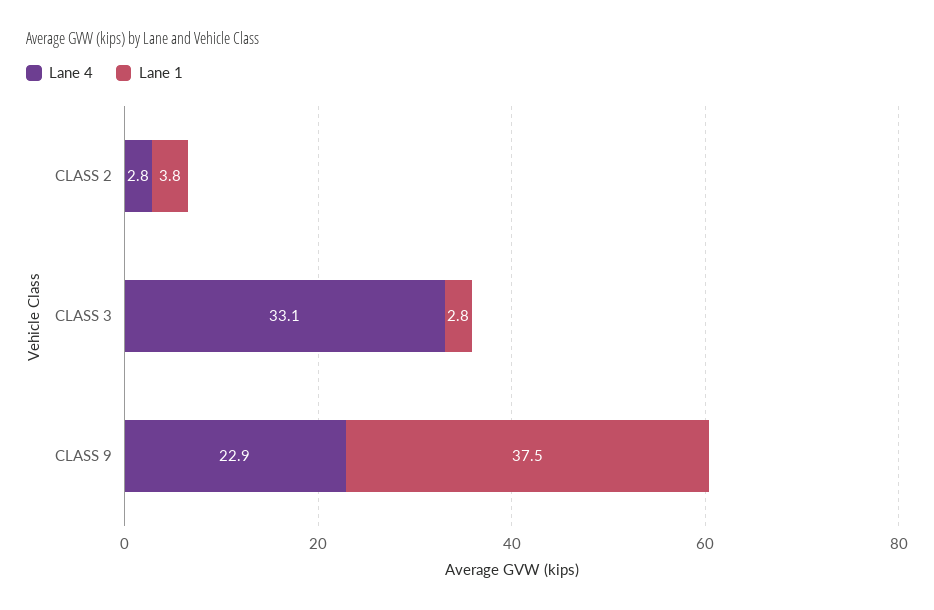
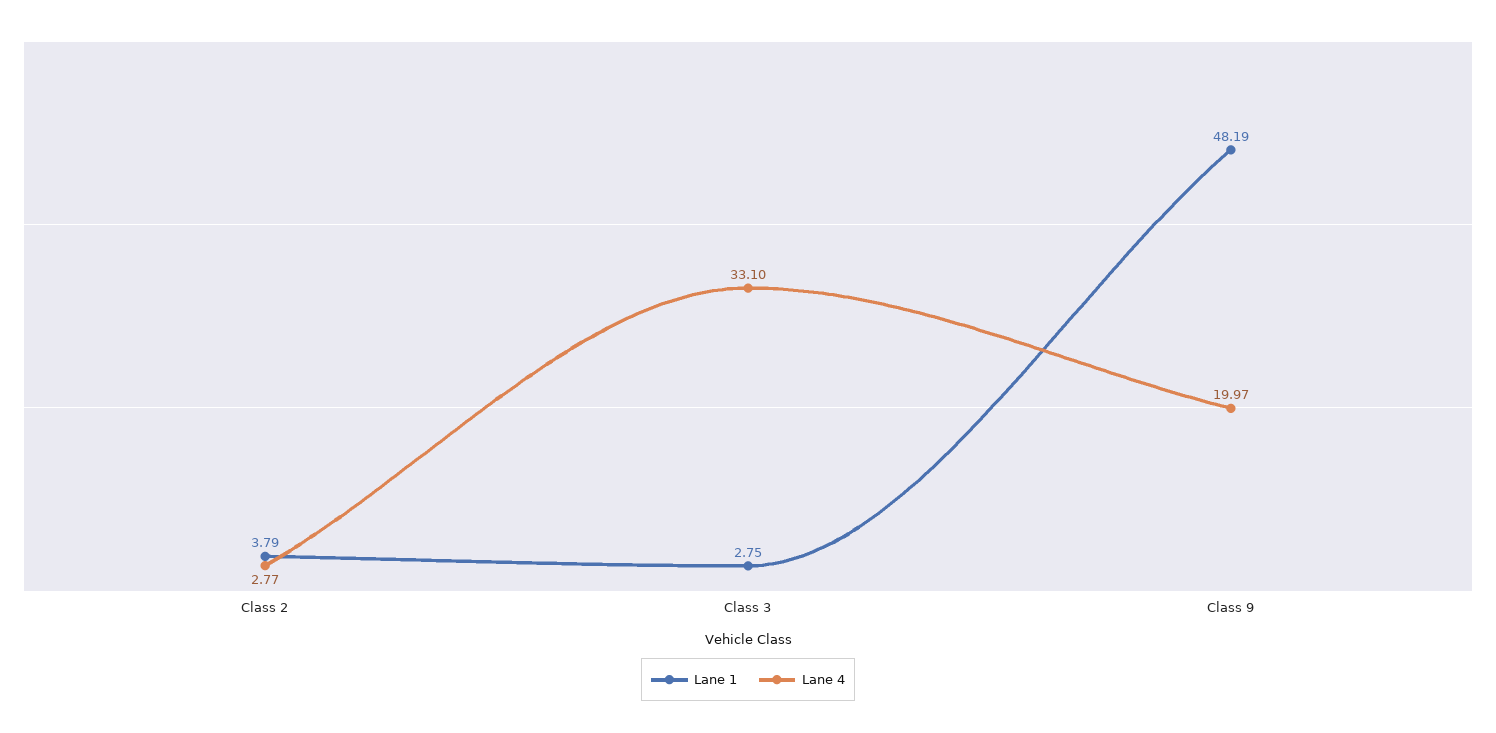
  {
    "Lane 4": {
      "CLASS 2": 2.77,
      "CLASS 3": 33.1,
-     "CLASS 9": 22.9
+     "CLASS 9": 19.97
    },
    "Lane 1": {
      "CLASS 2": 3.79,
      "CLASS 3": 2.75,
-     "CLASS 9": 37.5
+     "CLASS 9": 48.19
    }
  }

